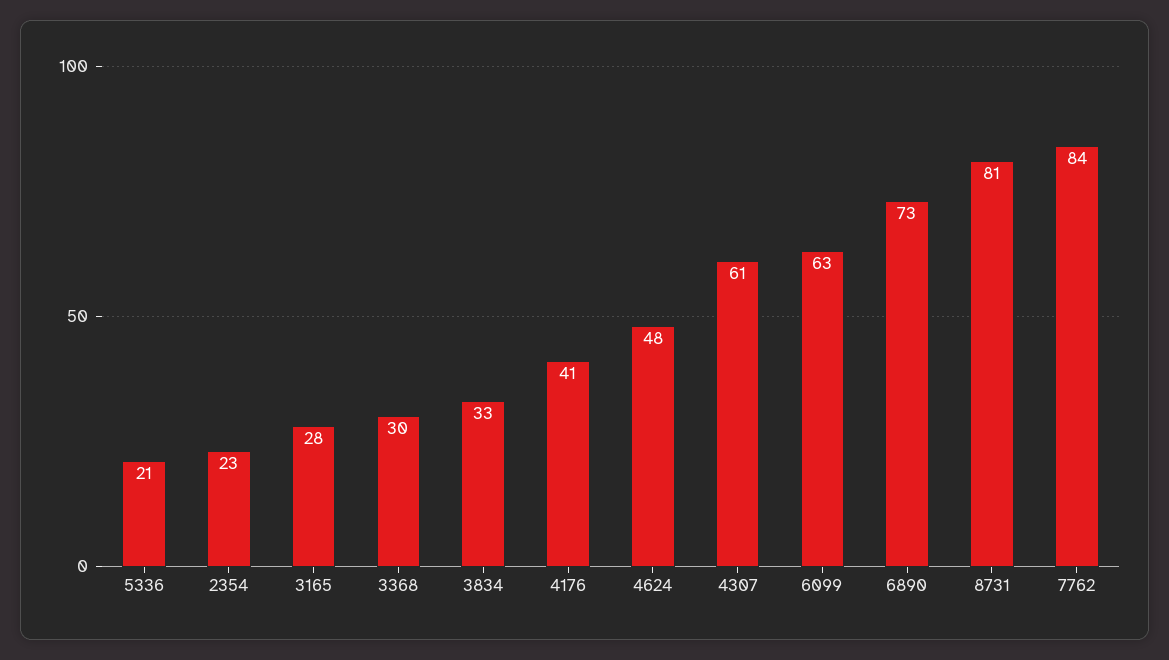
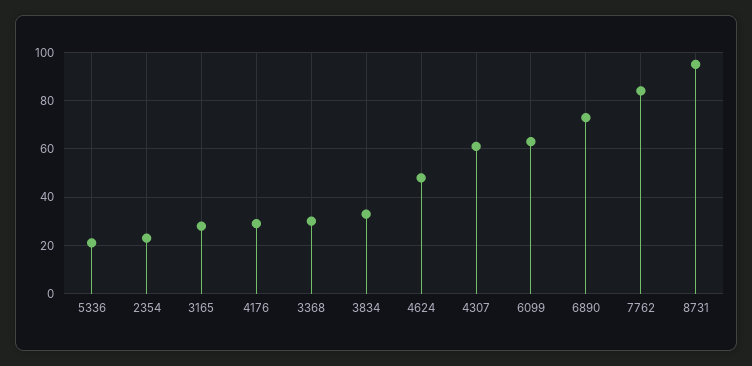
  {
    "5336": 21,
    "2354": 23,
    "3165": 28,
    "3368": 30,
    "3834": 33,
-   "4176": 41,
+   "4176": 30,
    "4624": 48,
    "4307": 61,
    "6099": 63,
    "6890": 73,
-   "8731": 81,
+   "8731": 95,
    "7762": 84
  }

